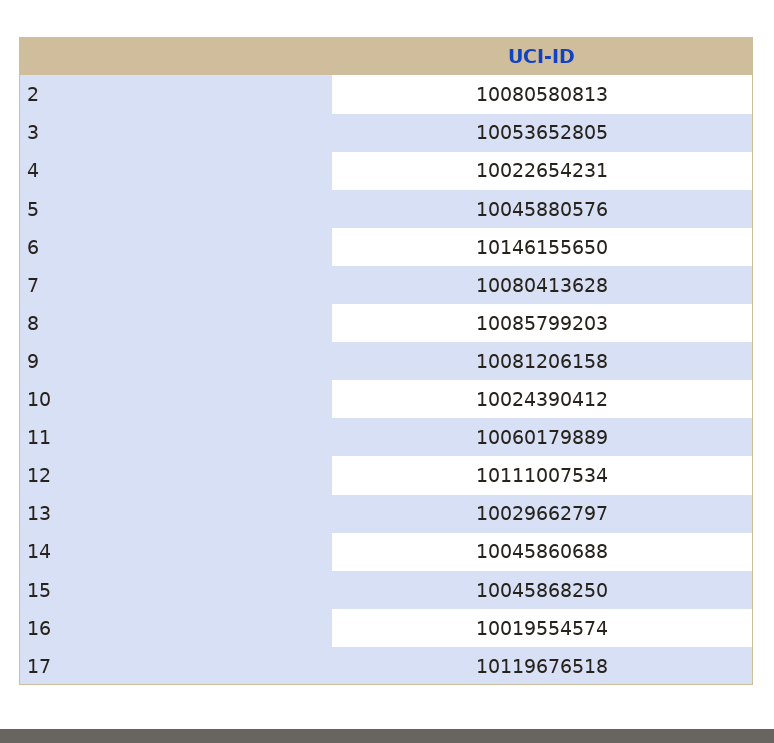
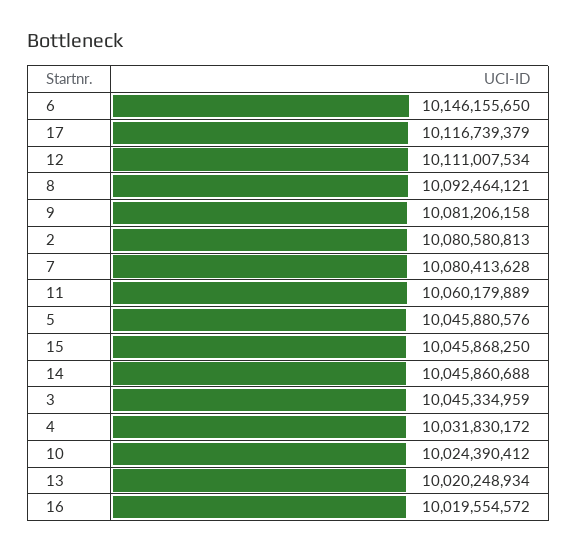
  {
    "2": 10080580813,
-   "3": 10053652805,
+   "3": 10045334959,
-   "4": 10022654231,
+   "4": 10031830172,
    "5": 10045880576,
    "6": 10146155650,
    "7": 10080413628,
-   "8": 10085799203,
+   "8": 10092464121,
    "9": 10081206158,
    "10": 10024390412,
    "11": 10060179889,
    "12": 10111007534,
-   "13": 10029662797,
+   "13": 10020248934,
    "14": 10045860688,
    "15": 10045868250,
-   "16": 10019554574,
+   "16": 10019554572,
-   "17": 10119676518
+   "17": 10116739379
  }

